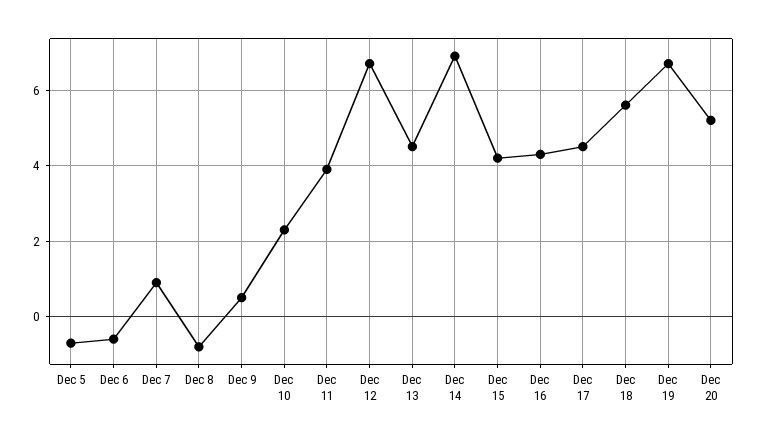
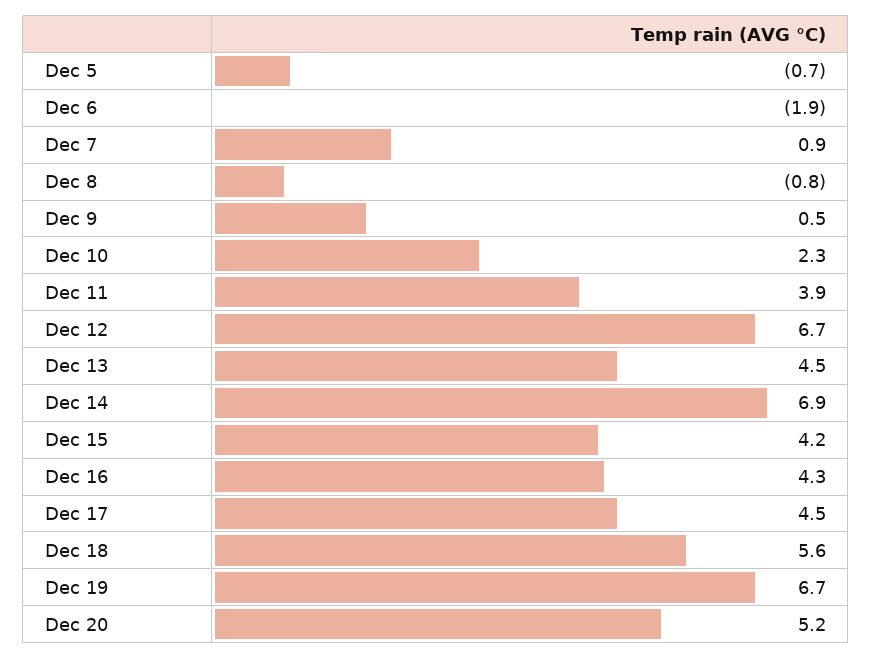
  {
    "Dec 5": -0.7,
-   "Dec 6": -0.5,
+   "Dec 6": -1.9,
    "Dec 7": 0.9,
    "Dec 8": -0.8,
    "Dec 9": 0.5,
    "Dec 10": 2.3,
    "Dec 11": 3.9,
    "Dec 12": 6.7,
    "Dec 13": 4.5,
    "Dec 14": 6.9,
    "Dec 15": 4.2,
    "Dec 16": 4.3,
    "Dec 17": 4.5,
    "Dec 18": 5.6,
    "Dec 19": 6.7,
    "Dec 20": 5.2
  }

